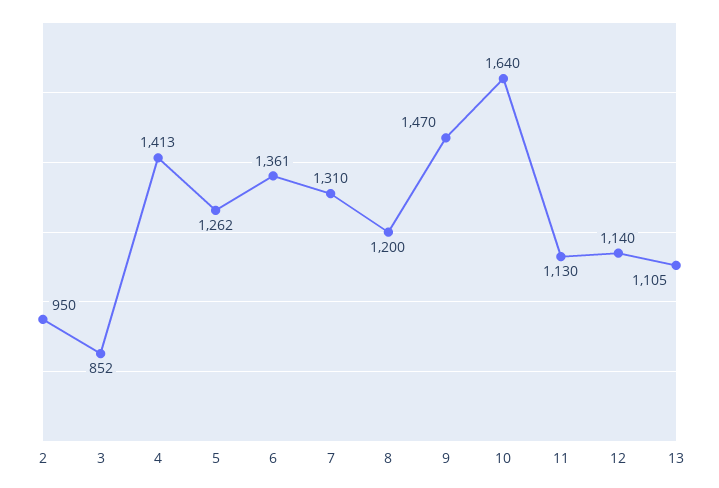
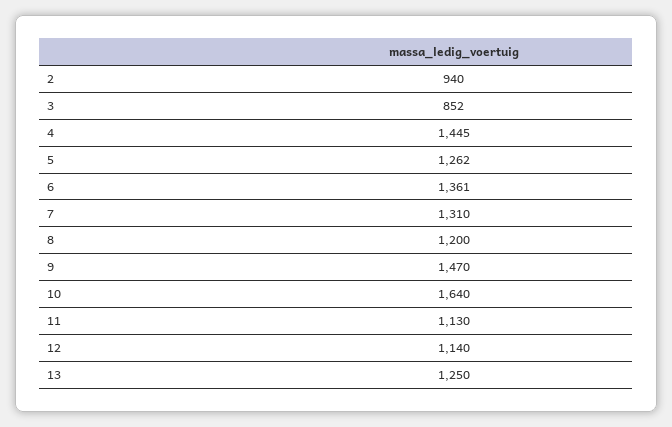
  {
-   "2": 950,
+   "2": 940,
    "3": 852,
-   "4": 1413,
+   "4": 1445,
    "5": 1262,
    "6": 1361,
    "7": 1310,
    "8": 1200,
    "9": 1470,
    "10": 1640,
    "11": 1130,
    "12": 1140,
-   "13": 1105
+   "13": 1250
  }

